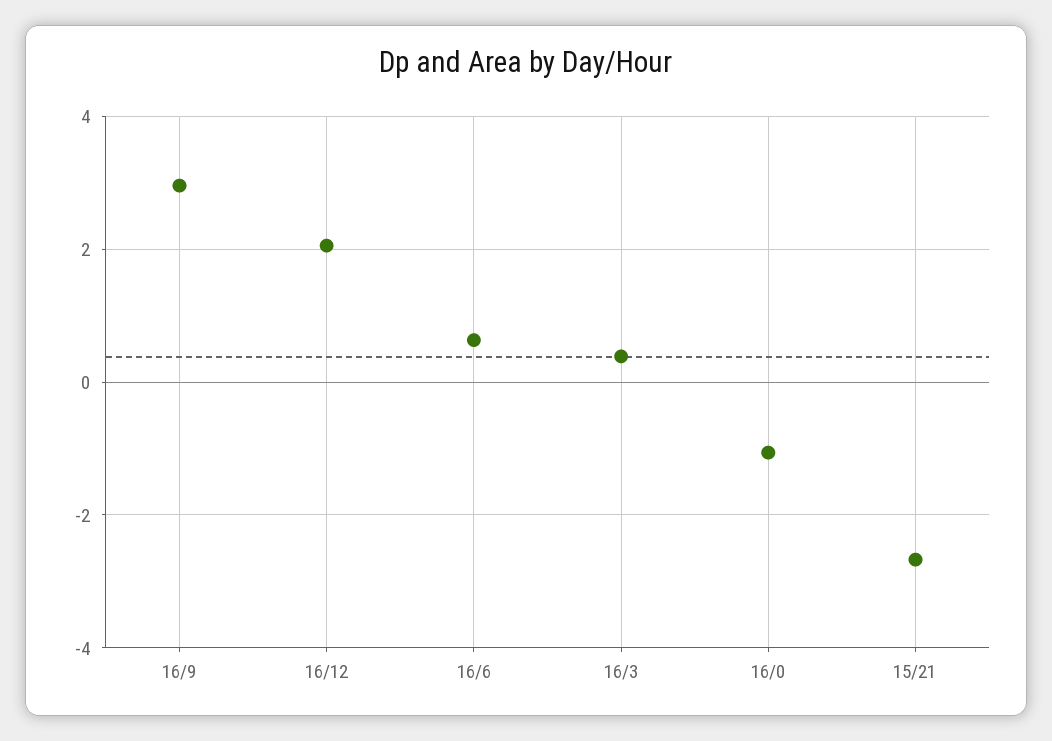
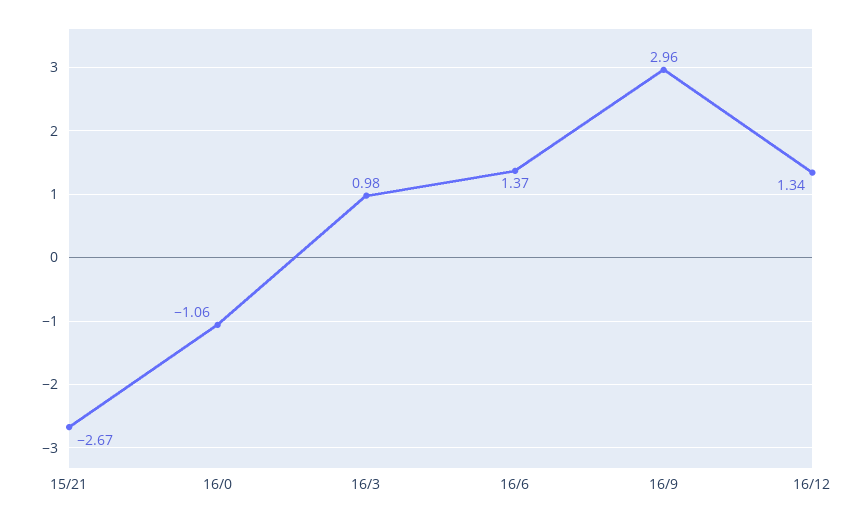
  {
    "16/9": 2.96,
-   "16/12": 2,
+   "16/12": 1.34,
-   "16/6": 0.6,
+   "16/6": 1.37,
-   "16/3": 0.4,
+   "16/3": 0.98,
    "16/0": -1.06,
    "15/21": -2.67
  }

